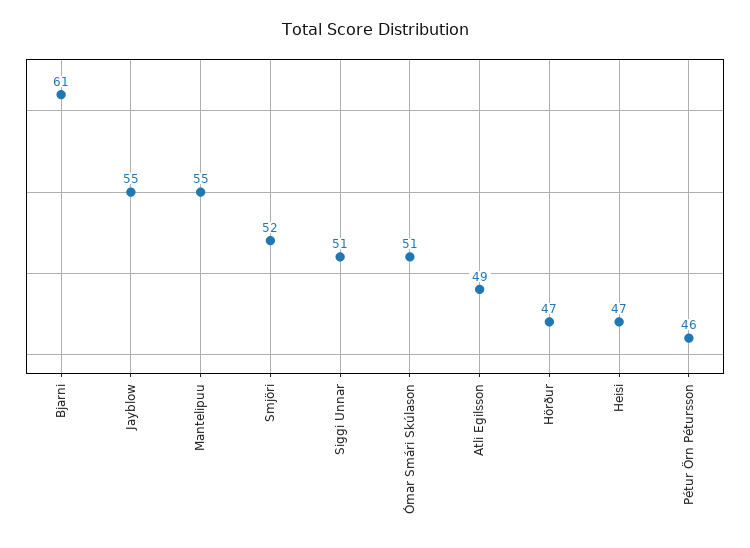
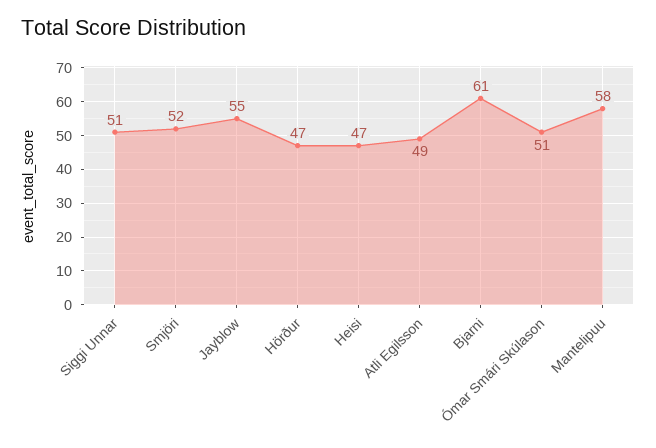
  {
    "Bjarni": 61,
    "Jayblow": 55,
-   "Mantelipuu": 55,
+   "Mantelipuu": 58,
    "Smjöri": 52,
    "Siggi Unnar": 51,
    "Ómar Smári Skúlason": 51,
    "Atli Egilsson": 49,
    "Hörður": 47,
-   "Heisi": 47,
+   "Heisi": 47
-   "Pétur Örn Pétursson": 46
  }

